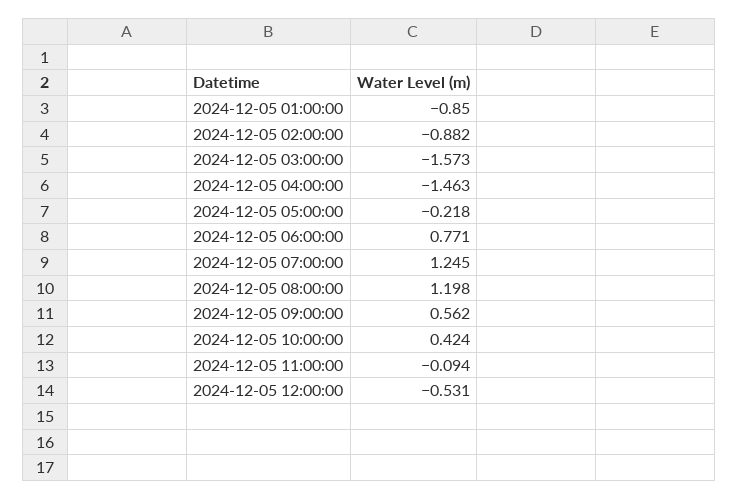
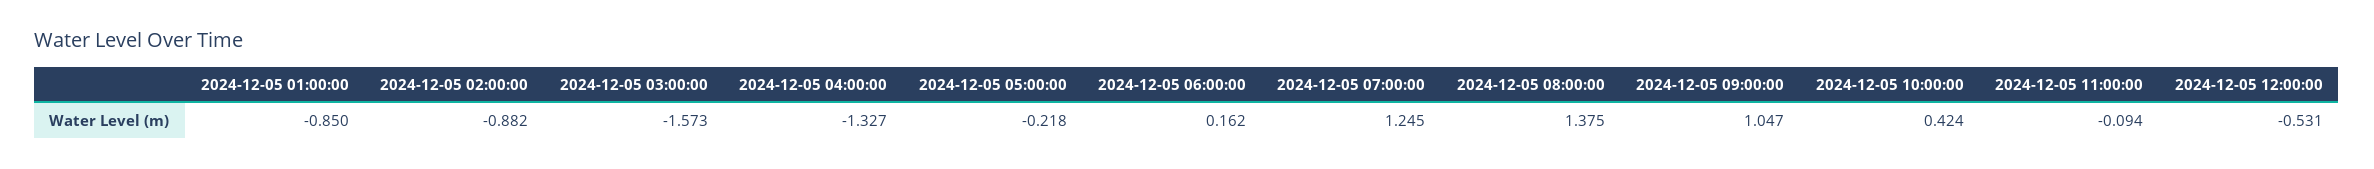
  {
    "2024-12-05 01:00:00": -0.85,
    "2024-12-05 02:00:00": -0.882,
    "2024-12-05 03:00:00": -1.573,
-   "2024-12-05 04:00:00": -1.463,
+   "2024-12-05 04:00:00": -1.327,
    "2024-12-05 05:00:00": -0.218,
-   "2024-12-05 06:00:00": 0.771,
+   "2024-12-05 06:00:00": 0.162,
    "2024-12-05 07:00:00": 1.245,
-   "2024-12-05 08:00:00": 1.198,
+   "2024-12-05 08:00:00": 1.375,
-   "2024-12-05 09:00:00": 0.562,
+   "2024-12-05 09:00:00": 1.047,
    "2024-12-05 10:00:00": 0.424,
    "2024-12-05 11:00:00": -0.094,
    "2024-12-05 12:00:00": -0.531
  }

